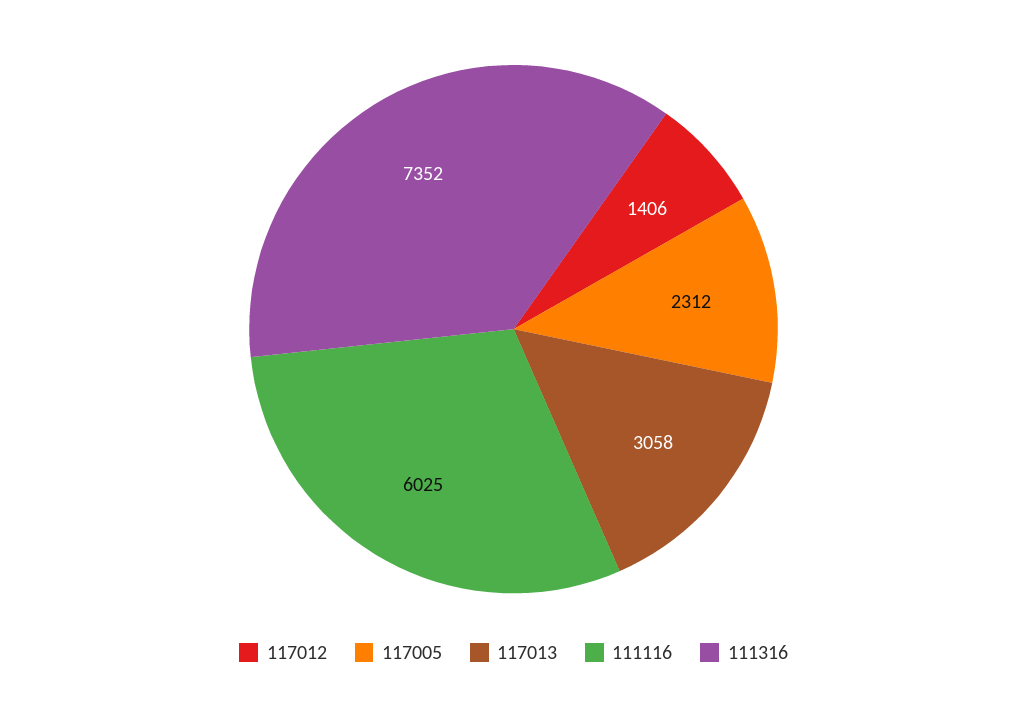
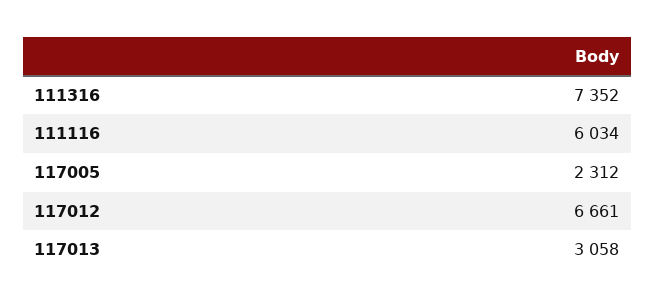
  {
-   "117012": 1406,
+   "117012": 6661,
    "117005": 2312,
    "117013": 3058,
-   "111116": 6025,
+   "111116": 6034,
    "111316": 7352
  }

